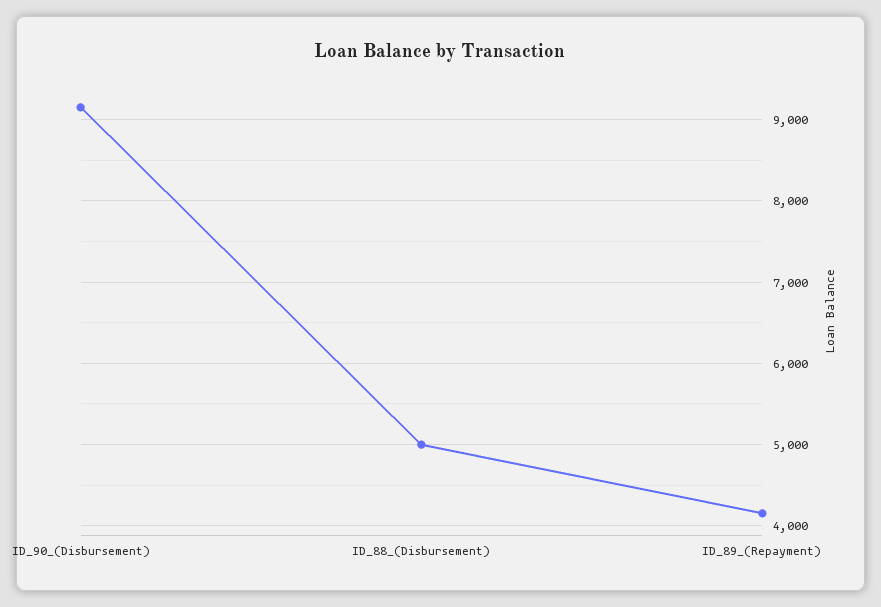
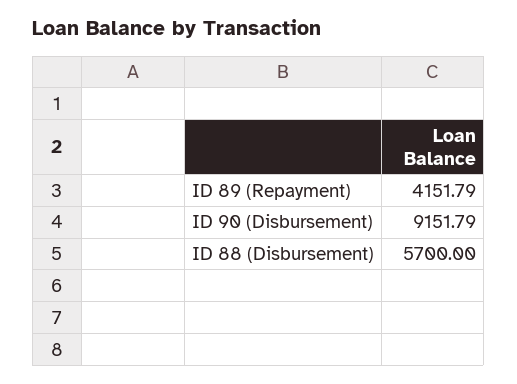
  {
    "ID_90_(Disbursement)": 9151.79,
-   "ID_88_(Disbursement)": 5000,
+   "ID_88_(Disbursement)": 5700,
    "ID_89_(Repayment)": 4151.79
  }

